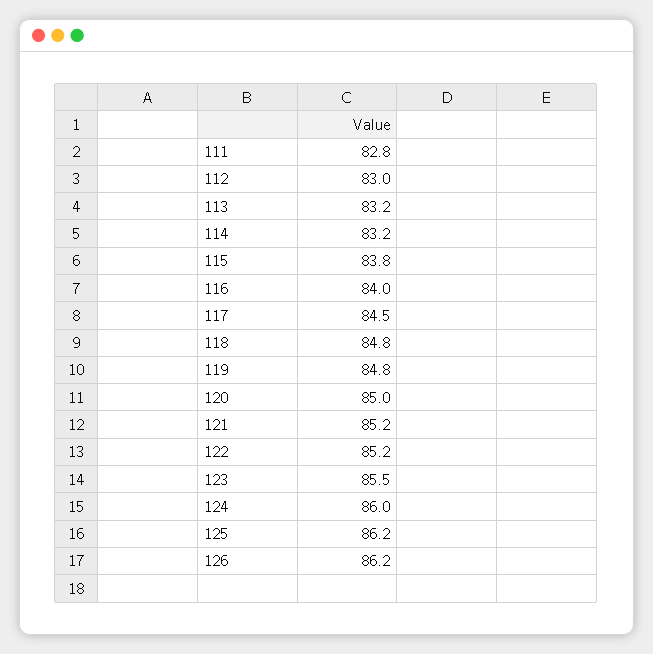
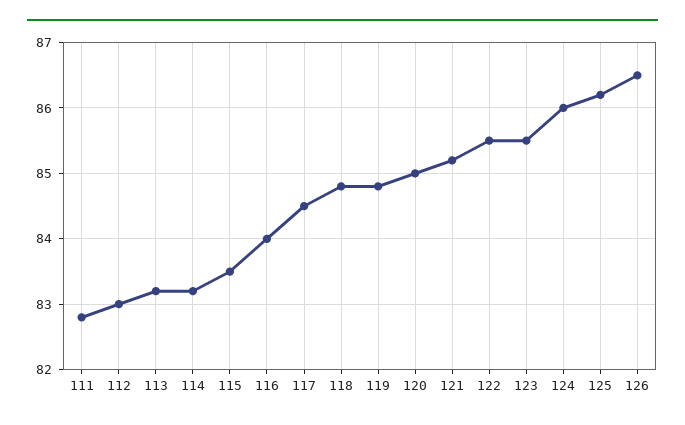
  {
    "111": 82.8,
    "112": 83,
    "113": 83.2,
    "114": 83.2,
-   "115": 83.8,
+   "115": 83.5,
    "116": 84,
    "117": 84.5,
    "118": 84.8,
    "119": 84.8,
    "120": 85,
    "121": 85.2,
-   "122": 85.2,
+   "122": 85.5,
    "123": 85.5,
    "124": 86,
    "125": 86.2,
-   "126": 86.2
+   "126": 86.5
  }

